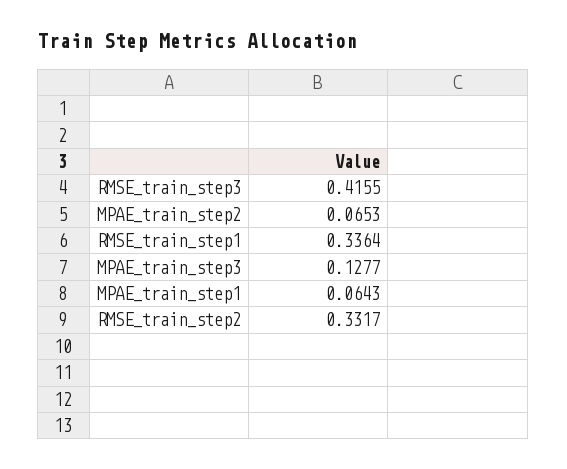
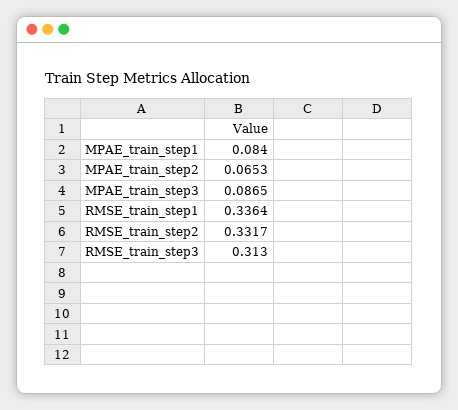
  {
-   "RMSE_train_step3": 0.4155,
+   "RMSE_train_step3": 0.313,
    "MPAE_train_step2": 0.0653,
    "RMSE_train_step1": 0.3364,
-   "MPAE_train_step3": 0.1277,
+   "MPAE_train_step3": 0.0865,
-   "MPAE_train_step1": 0.0643,
+   "MPAE_train_step1": 0.084,
    "RMSE_train_step2": 0.3317
  }

